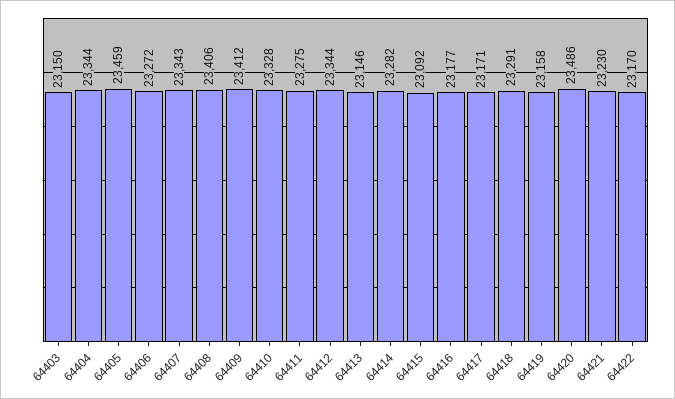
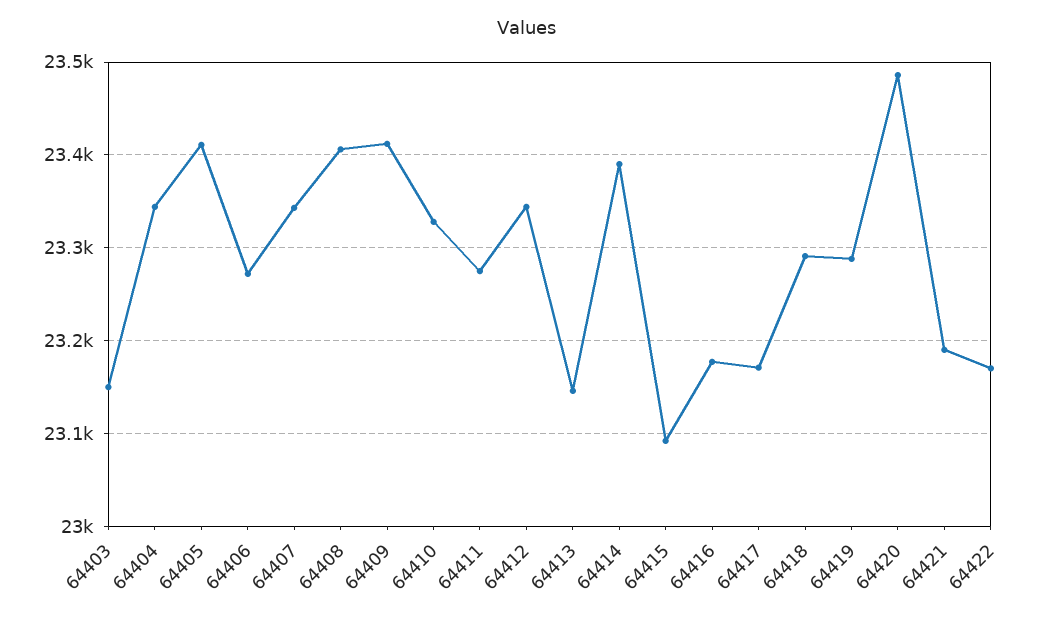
  {
    "64403": 23150,
    "64404": 23344,
-   "64405": 23459,
+   "64405": 23410,
    "64406": 23272,
    "64407": 23343,
    "64408": 23406,
    "64409": 23412,
    "64410": 23328,
    "64411": 23275,
    "64412": 23344,
    "64413": 23146,
-   "64414": 23282,
+   "64414": 23390,
    "64415": 23092,
    "64416": 23177,
    "64417": 23171,
    "64418": 23291,
-   "64419": 23158,
+   "64419": 23290,
    "64420": 23486,
-   "64421": 23230,
+   "64421": 23190,
    "64422": 23170
  }

